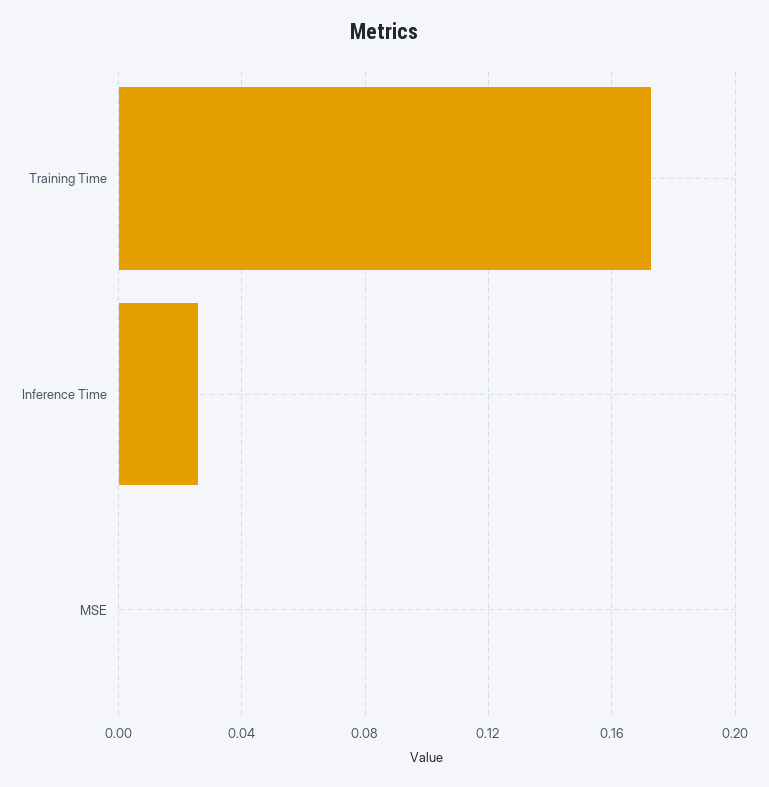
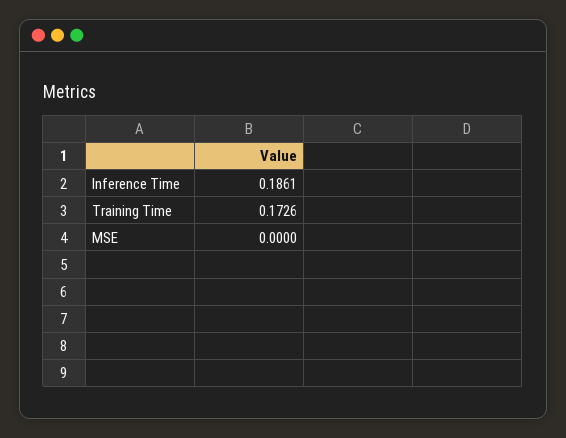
  {
    "Training Time": 0.1726,
-   "Inference Time": 0.025,
+   "Inference Time": 0.1861,
    "MSE": 0
  }

